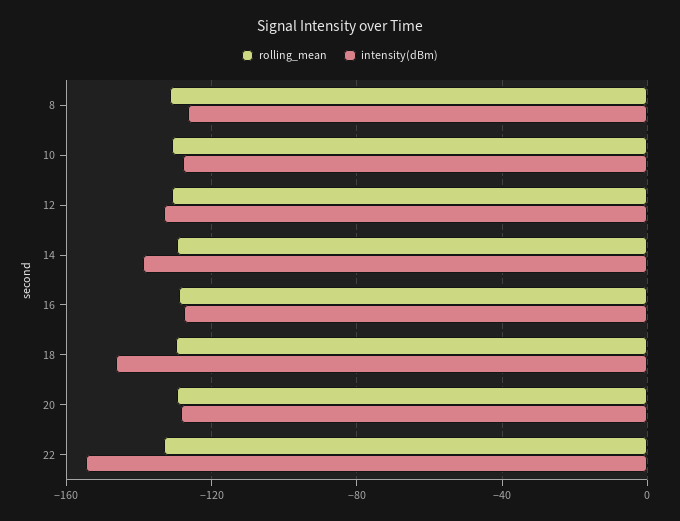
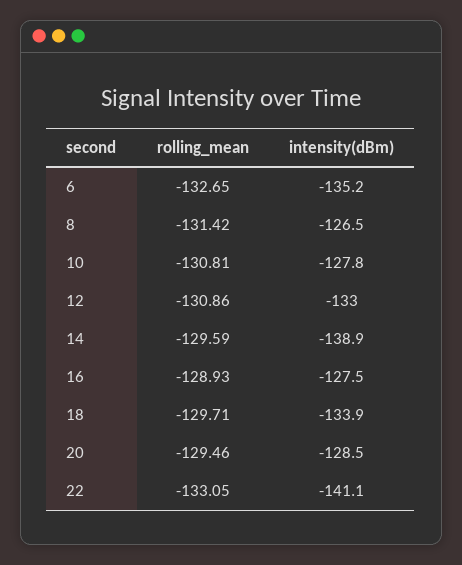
  {
    "rolling_mean": {
      "8": -131.42,
      "10": -130.81,
      "12": -130.86,
      "14": -129.59,
      "16": -128.93,
      "18": -129.71,
      "20": -129.46,
-     "22": -133.05
+     "22": -133.05,
+     "6": -132.65
    },
    "intensity(dBm)": {
      "8": -126.5,
      "10": -127.8,
      "12": -133,
      "14": -138.9,
      "16": -127.5,
-     "18": -145,
+     "18": -133.9,
      "20": -128.5,
-     "22": -155
+     "22": -141.1,
+     "6": -135.2
    }
  }

